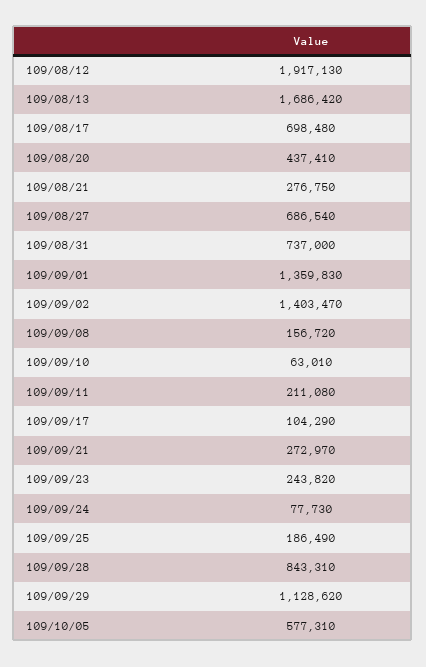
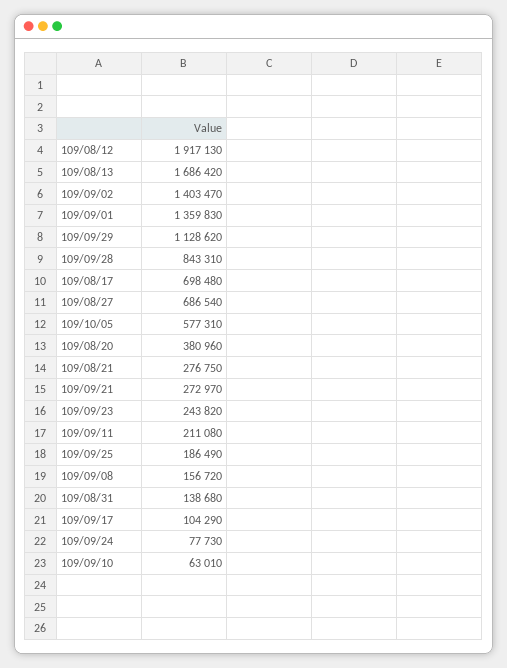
  {
    "109/08/12": 1917130,
    "109/08/13": 1686420,
    "109/08/17": 698480,
-   "109/08/20": 437410,
+   "109/08/20": 380960,
    "109/08/21": 276750,
    "109/08/27": 686540,
-   "109/08/31": 737000,
+   "109/08/31": 138680,
    "109/09/01": 1359830,
    "109/09/02": 1403470,
    "109/09/08": 156720,
    "109/09/10": 63010,
    "109/09/11": 211080,
    "109/09/17": 104290,
    "109/09/21": 272970,
    "109/09/23": 243820,
    "109/09/24": 77730,
    "109/09/25": 186490,
    "109/09/28": 843310,
    "109/09/29": 1128620,
    "109/10/05": 577310
  }

